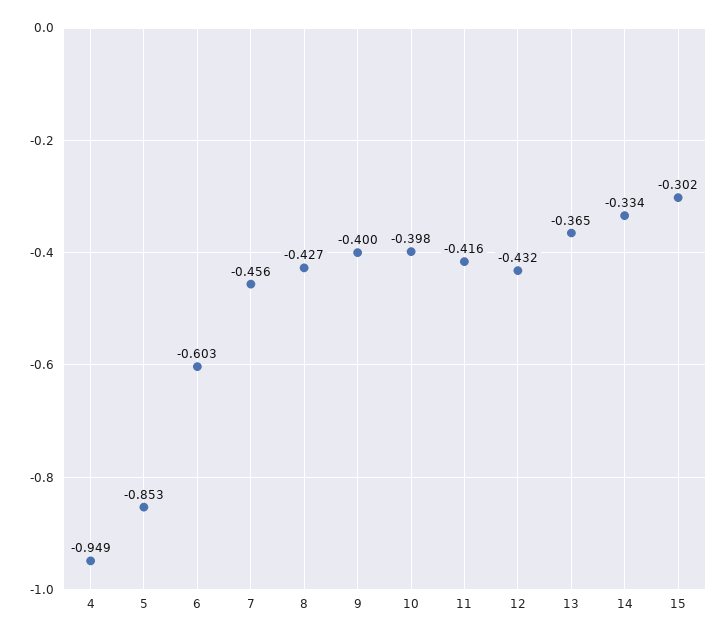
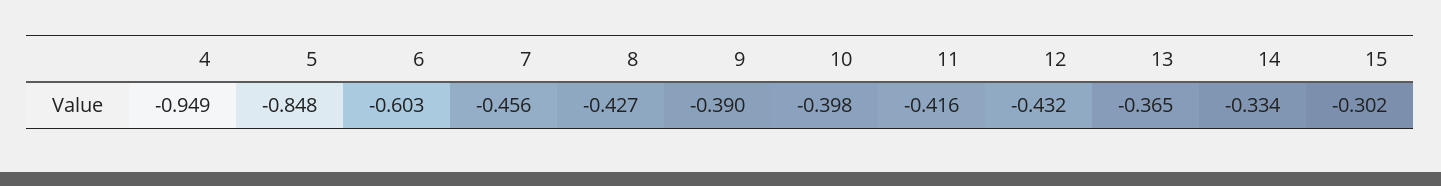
  {
    "4": -0.949,
-   "5": -0.853,
+   "5": -0.848,
    "6": -0.603,
    "7": -0.456,
    "8": -0.427,
-   "9": -0.4,
+   "9": -0.39,
    "10": -0.398,
    "11": -0.416,
    "12": -0.432,
    "13": -0.365,
    "14": -0.334,
    "15": -0.302
  }

